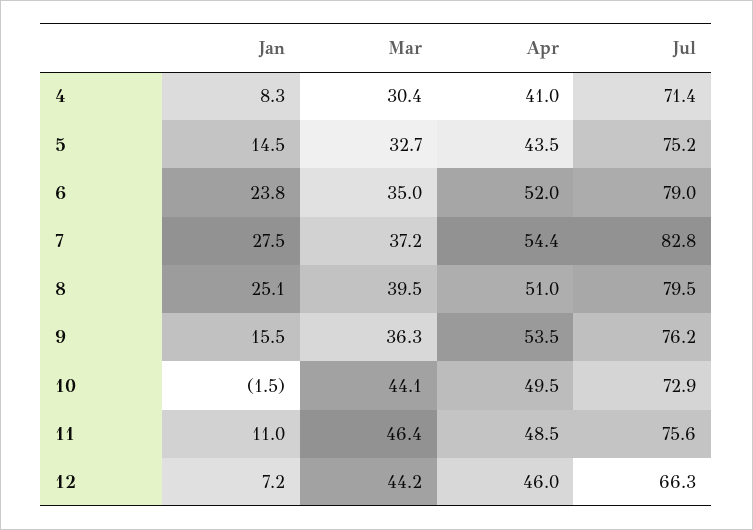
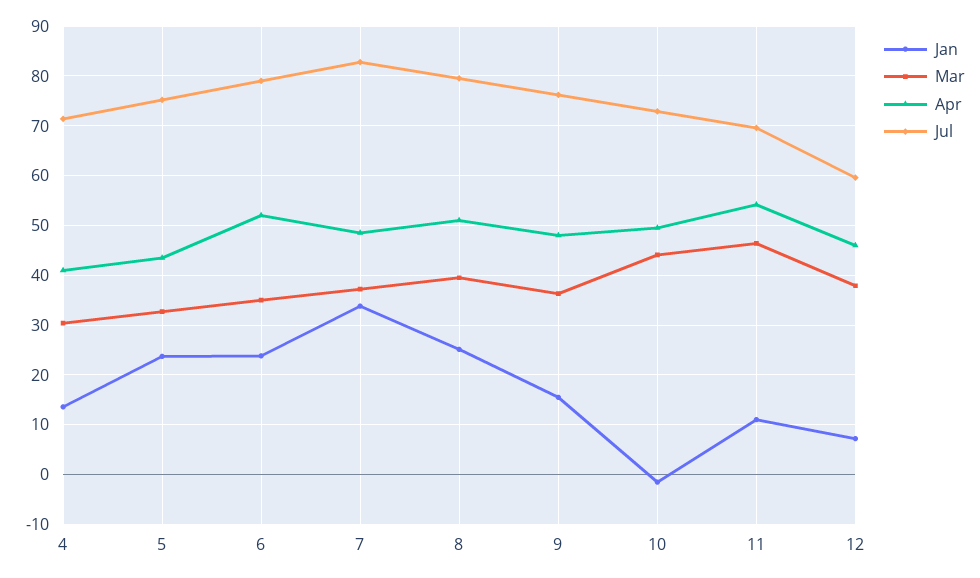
  {
    "Jan": {
-     "4": 8.3,
+     "4": 14,
-     "5": 14.5,
+     "5": 24,
      "6": 23.8,
-     "7": 27.5,
+     "7": 34,
      "8": 25.1,
      "9": 15.5,
      "10": -1.5,
      "11": 11,
      "12": 7.2
    },
    "Mar": {
      "4": 30.4,
      "5": 32.7,
      "6": 35,
      "7": 37.2,
      "8": 39.5,
      "9": 36.3,
      "10": 44.1,
      "11": 46.4,
-     "12": 44.2
+     "12": 38
    },
    "Apr": {
      "4": 41,
      "5": 43.5,
      "6": 52,
-     "7": 54.4,
+     "7": 48,
      "8": 51,
-     "9": 53.5,
+     "9": 48,
      "10": 49.5,
-     "11": 48.5,
+     "11": 54,
      "12": 46
    },
    "Jul": {
      "4": 71.4,
      "5": 75.2,
      "6": 79,
      "7": 82.8,
      "8": 79.5,
      "9": 76.2,
      "10": 72.9,
-     "11": 75.6,
+     "11": 70,
-     "12": 66.3
+     "12": 60
    }
  }

